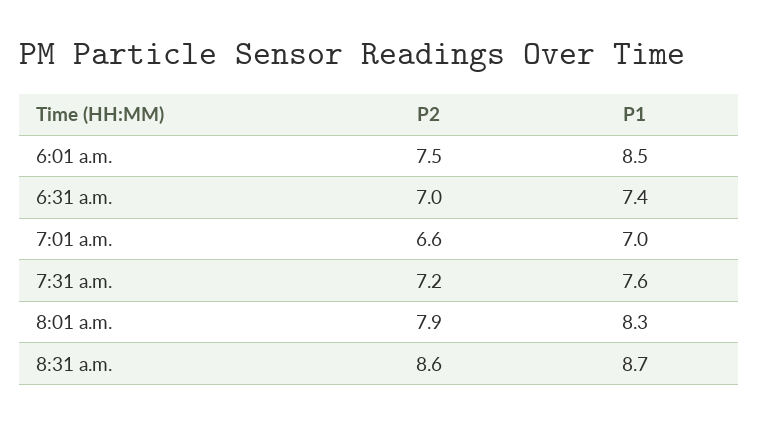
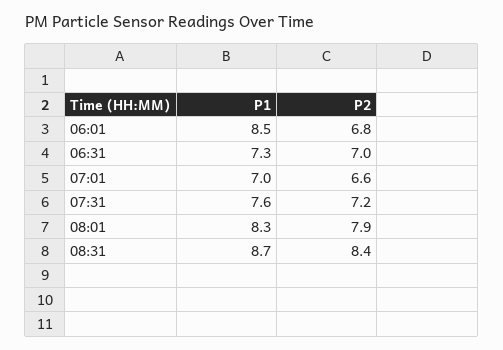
  {
    "P2": {
-     "6:01 a.m.": 7.5,
+     "6:01 a.m.": 6.8,
      "6:31 a.m.": 7,
      "7:01 a.m.": 6.6,
      "7:31 a.m.": 7.2,
      "8:01 a.m.": 7.9,
-     "8:31 a.m.": 8.6
+     "8:31 a.m.": 8.4
    },
    "P1": {
      "6:01 a.m.": 8.5,
-     "6:31 a.m.": 7.4,
+     "6:31 a.m.": 7.3,
      "7:01 a.m.": 7,
      "7:31 a.m.": 7.6,
      "8:01 a.m.": 8.3,
      "8:31 a.m.": 8.7
    }
  }

